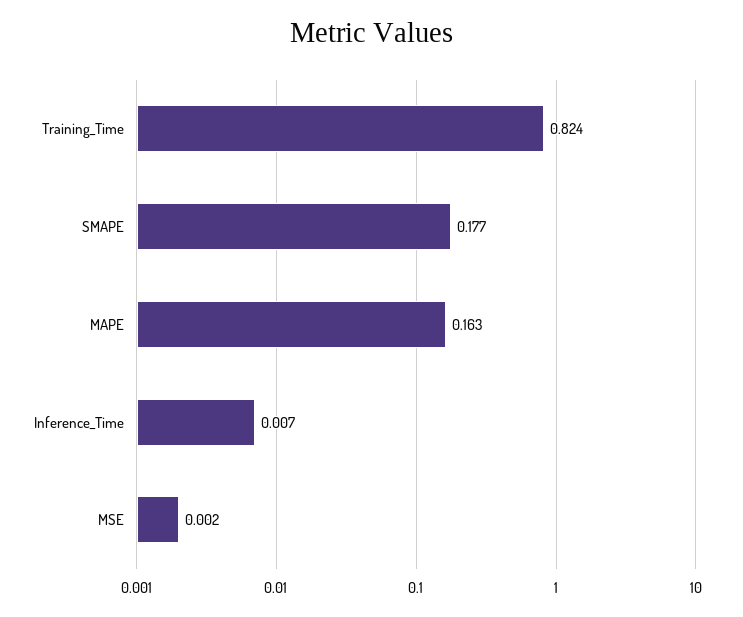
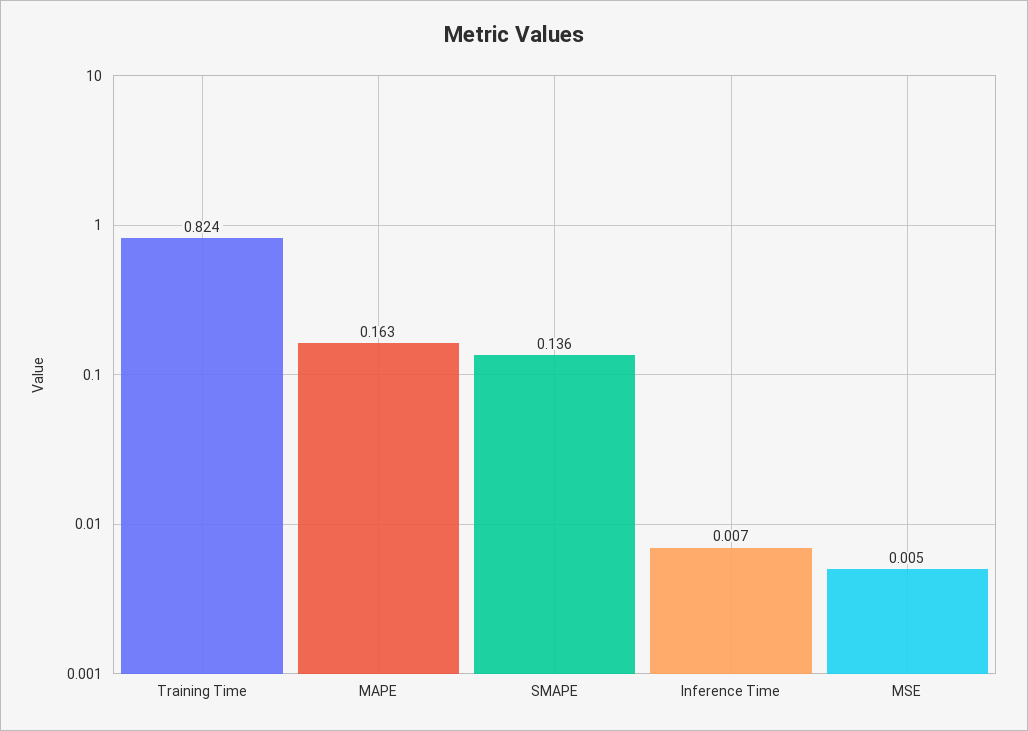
  {
    "Training_Time": 0.824,
-   "SMAPE": 0.177,
+   "SMAPE": 0.136,
    "MAPE": 0.163,
    "Inference_Time": 0.007,
-   "MSE": 0.002
+   "MSE": 0.005
  }

